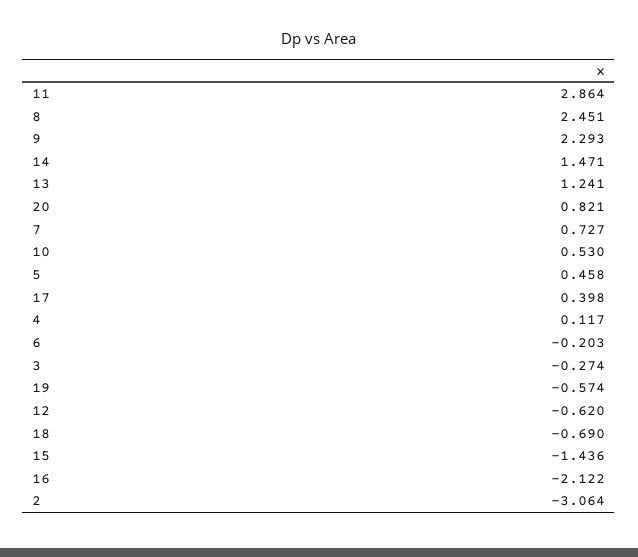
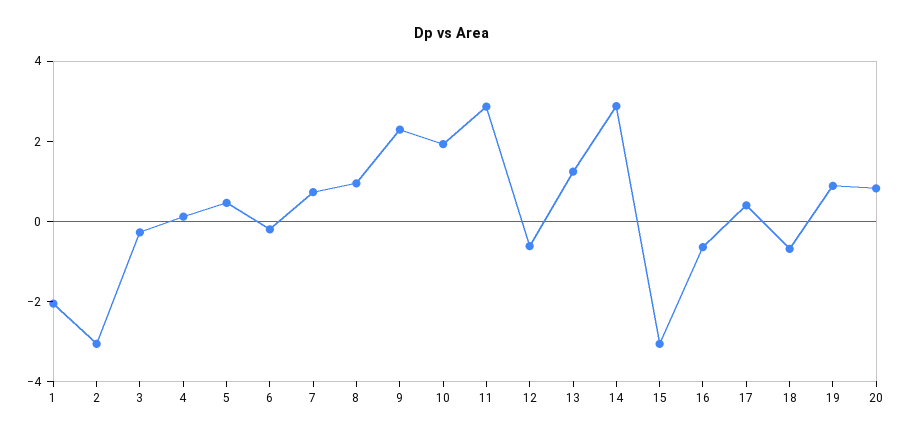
  {
    "11": 2.864,
-   "8": 2.451,
+   "8": 1,
    "9": 2.293,
-   "14": 1.471,
+   "14": 3,
    "13": 1.241,
    "20": 0.821,
    "7": 0.727,
-   "10": 0.53,
+   "10": 2,
    "5": 0.458,
    "17": 0.398,
    "4": 0.117,
    "6": -0.203,
    "3": -0.274,
-   "19": -0.574,
+   "19": 1,
    "12": -0.62,
    "18": -0.69,
-   "15": -1.436,
+   "15": -3,
-   "16": -2.122,
+   "16": -0.5,
-   "2": -3.064
+   "2": -3.064,
+   "1": -2
  }

